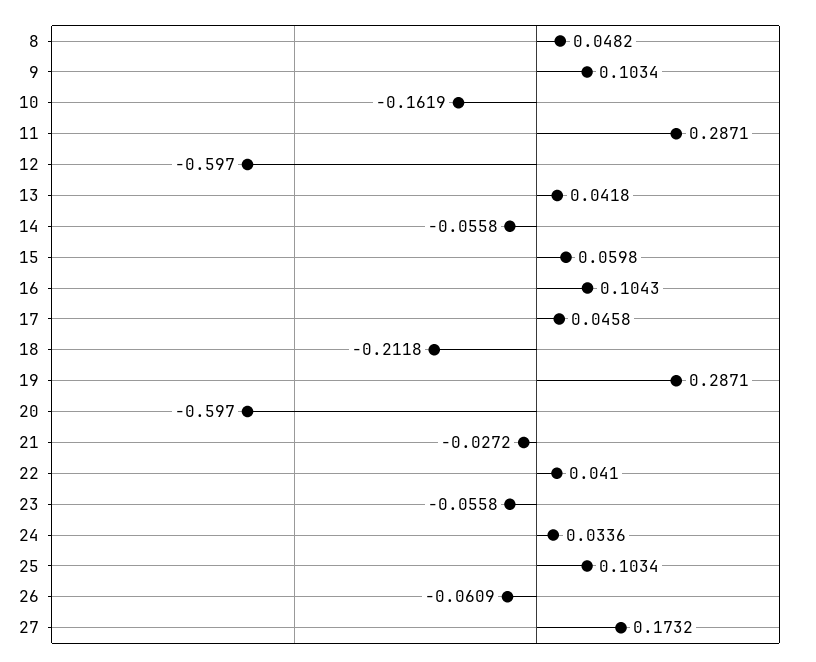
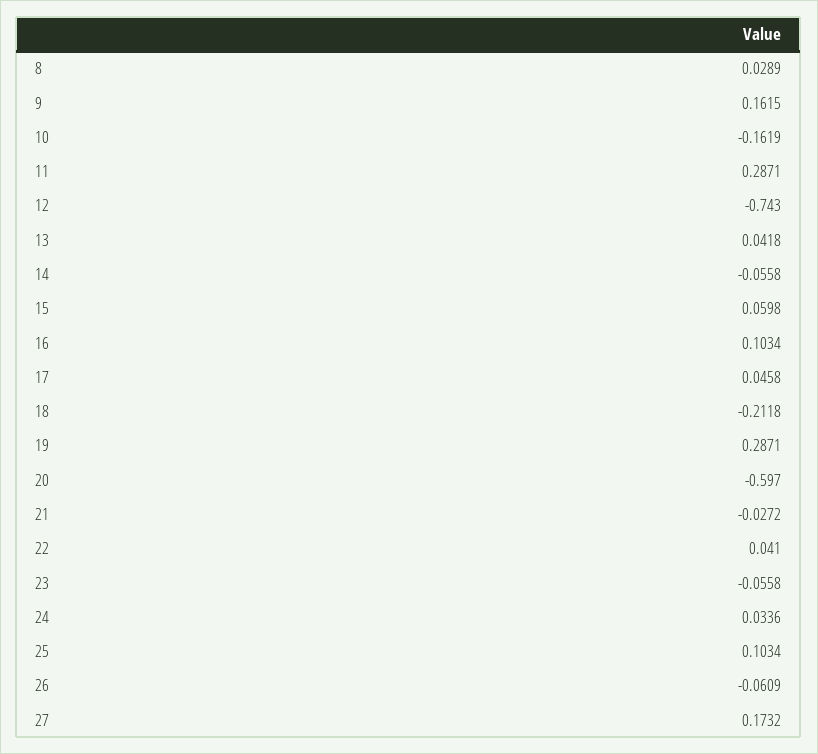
  {
-   "8": 0.0482,
+   "8": 0.0289,
-   "9": 0.1034,
+   "9": 0.1615,
    "10": -0.1619,
    "11": 0.2871,
-   "12": -0.597,
+   "12": -0.743,
    "13": 0.0418,
    "14": -0.0558,
    "15": 0.0598,
-   "16": 0.1043,
+   "16": 0.1034,
    "17": 0.0458,
    "18": -0.2118,
    "19": 0.2871,
    "20": -0.597,
    "21": -0.0272,
    "22": 0.041,
    "23": -0.0558,
    "24": 0.0336,
    "25": 0.1034,
    "26": -0.0609,
    "27": 0.1732
  }

